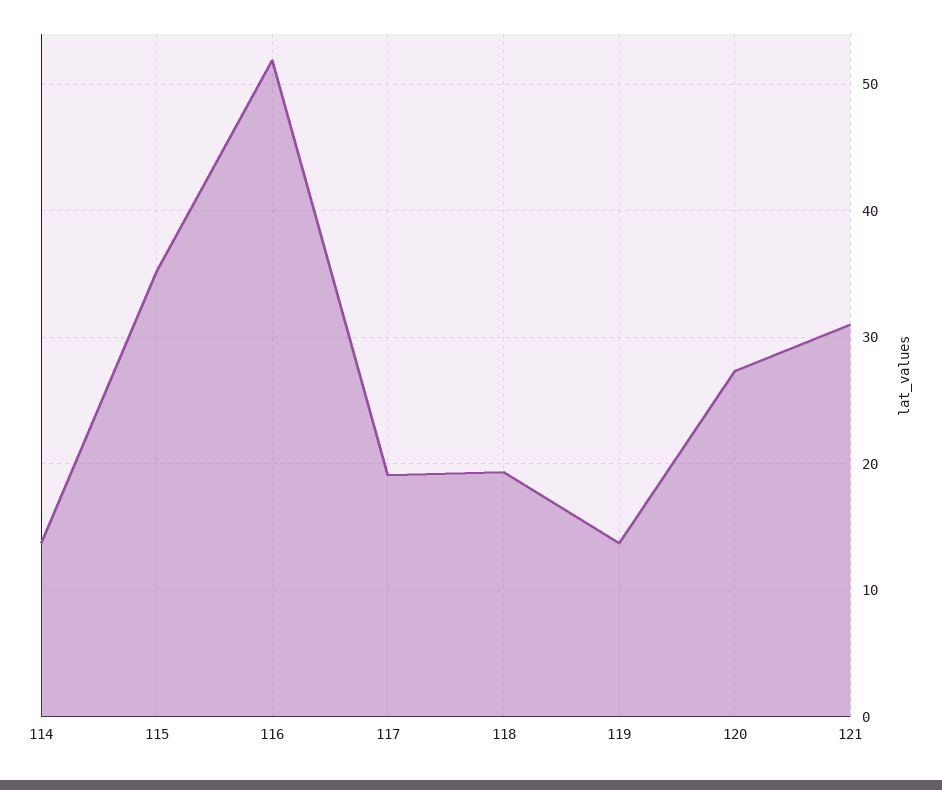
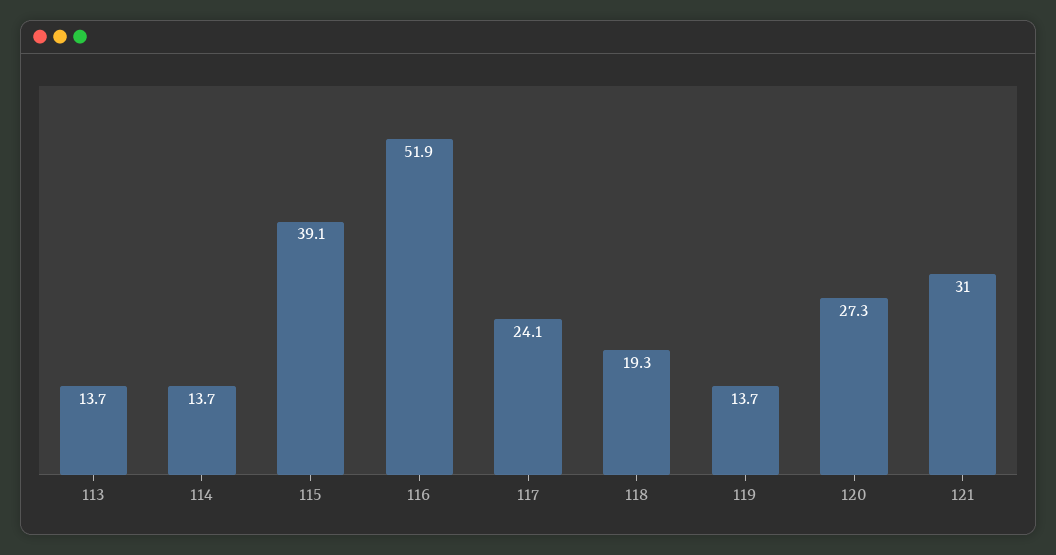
  {
    "114": 13.7,
-   "115": 35,
+   "115": 39.1,
    "116": 51.9,
-   "117": 19,
+   "117": 24.1,
    "118": 19.3,
    "119": 13.7,
    "120": 27.3,
-   "121": 31
+   "121": 31,
+   "113": 13.7
  }

